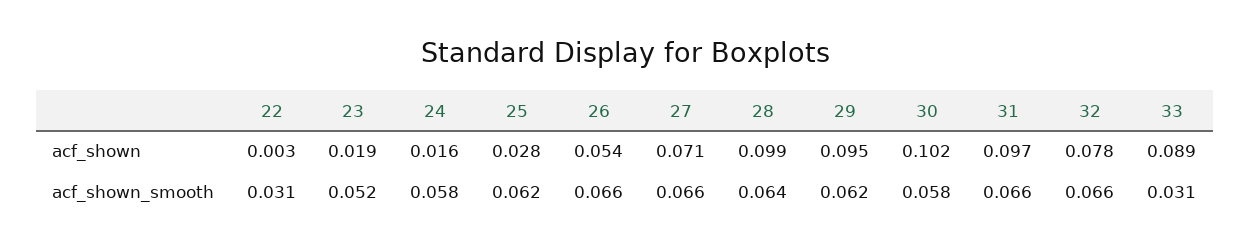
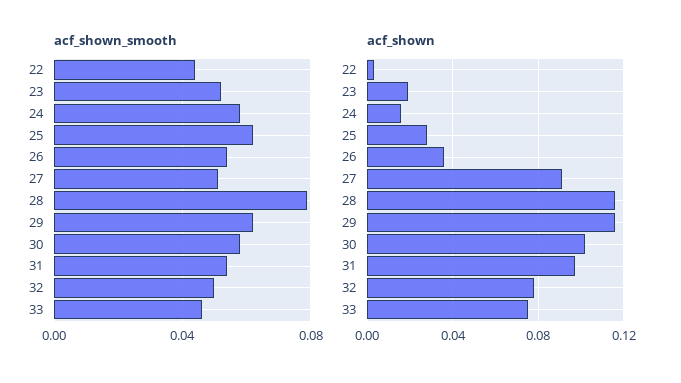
  {
    "acf_shown": {
      "22": 0.003,
      "23": 0.019,
      "24": 0.016,
      "25": 0.028,
-     "26": 0.054,
+     "26": 0.035,
-     "27": 0.071,
+     "27": 0.09,
-     "28": 0.099,
+     "28": 0.115,
-     "29": 0.095,
+     "29": 0.115,
      "30": 0.102,
      "31": 0.097,
      "32": 0.078,
-     "33": 0.089
+     "33": 0.075
    },
    "acf_shown_smooth": {
-     "22": 0.031,
+     "22": 0.045,
      "23": 0.052,
      "24": 0.058,
      "25": 0.062,
-     "26": 0.066,
+     "26": 0.055,
-     "27": 0.066,
+     "27": 0.05,
-     "28": 0.064,
+     "28": 0.08,
      "29": 0.062,
      "30": 0.058,
-     "31": 0.066,
+     "31": 0.055,
-     "32": 0.066,
+     "32": 0.05,
-     "33": 0.031
+     "33": 0.045
    }
  }

